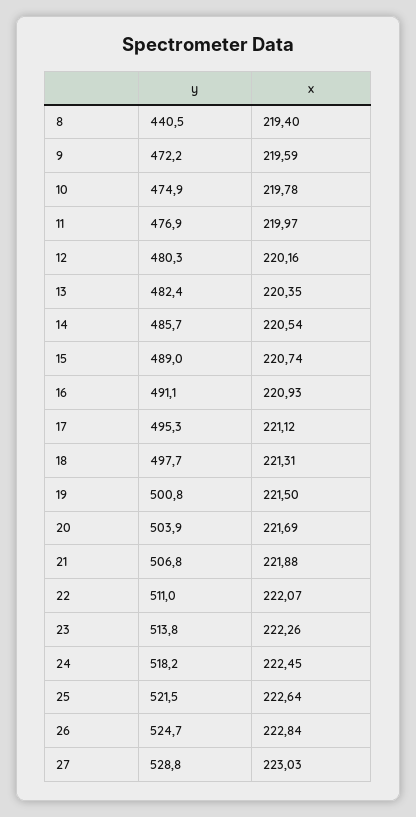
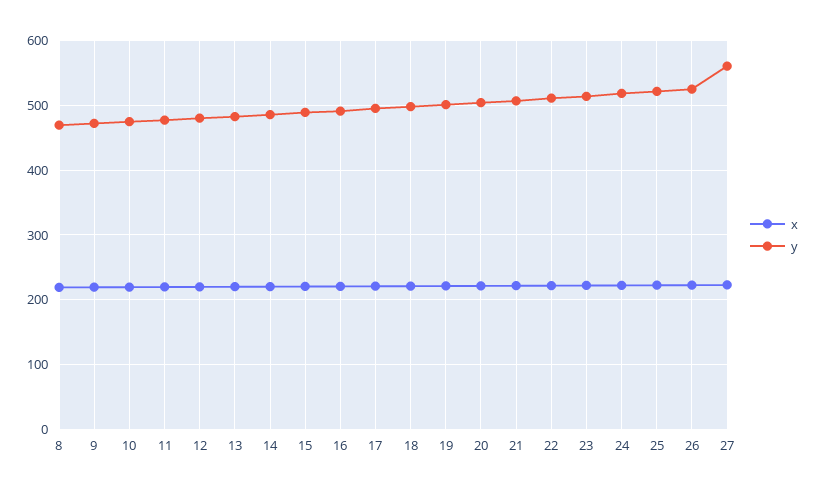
  {
    "y": {
-     "8": 440.5,
+     "8": 470,
      "9": 472.2,
      "10": 474.9,
      "11": 476.9,
      "12": 480.3,
      "13": 482.4,
      "14": 485.7,
      "15": 489,
      "16": 491.1,
      "17": 495.3,
      "18": 497.7,
      "19": 500.8,
      "20": 503.9,
      "21": 506.8,
      "22": 511,
      "23": 513.8,
      "24": 518.2,
      "25": 521.5,
      "26": 524.7,
-     "27": 528.8
+     "27": 560
    },
    "x": {
      "8": 219.4,
      "9": 219.59,
      "10": 219.78,
      "11": 219.97,
      "12": 220.16,
      "13": 220.35,
      "14": 220.54,
      "15": 220.74,
      "16": 220.93,
      "17": 221.12,
      "18": 221.31,
      "19": 221.5,
      "20": 221.69,
      "21": 221.88,
      "22": 222.07,
      "23": 222.26,
      "24": 222.45,
      "25": 222.64,
      "26": 222.84,
      "27": 223.03
    }
  }

